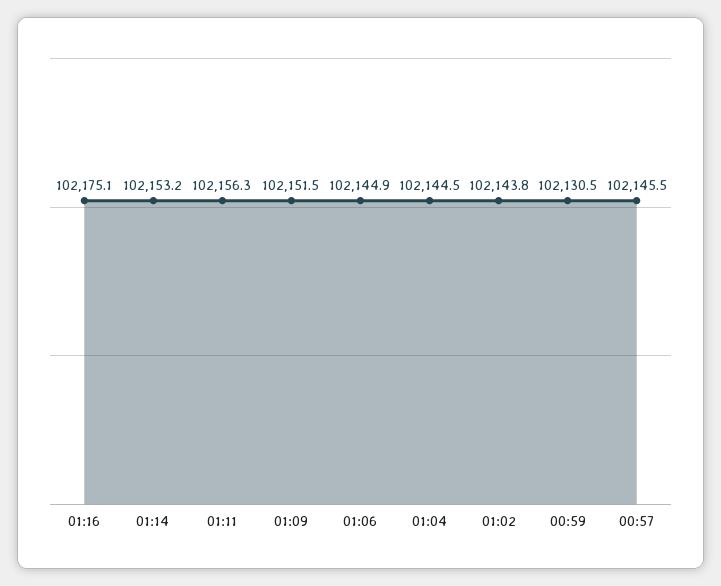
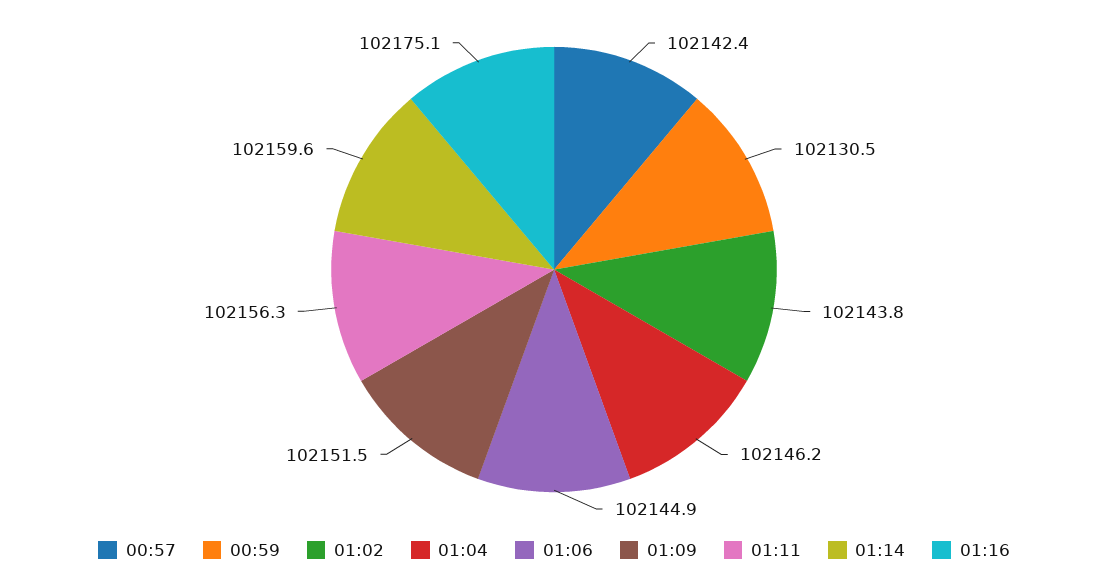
  {
    "01:16": 102175.1,
-   "01:14": 102153.2,
+   "01:14": 102159.6,
    "01:11": 102156.3,
    "01:09": 102151.5,
    "01:06": 102144.9,
-   "01:04": 102144.5,
+   "01:04": 102146.2,
    "01:02": 102143.8,
    "00:59": 102130.5,
-   "00:57": 102145.5
+   "00:57": 102142.4
  }

